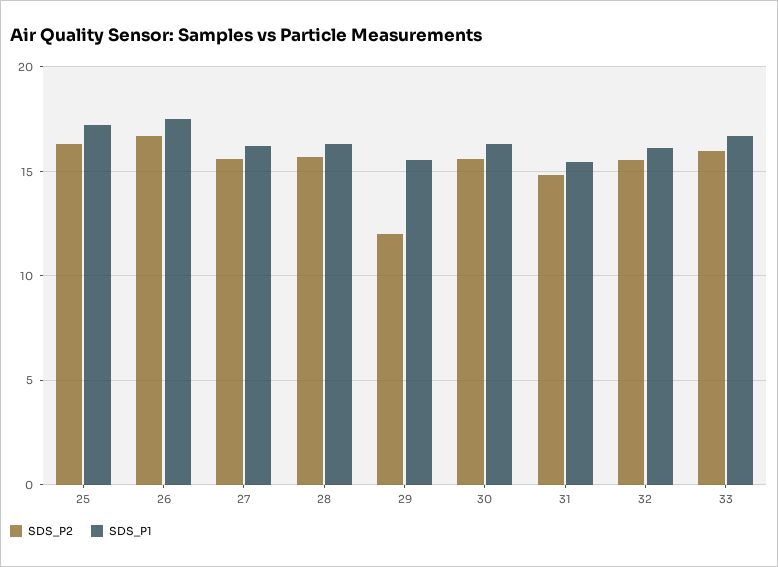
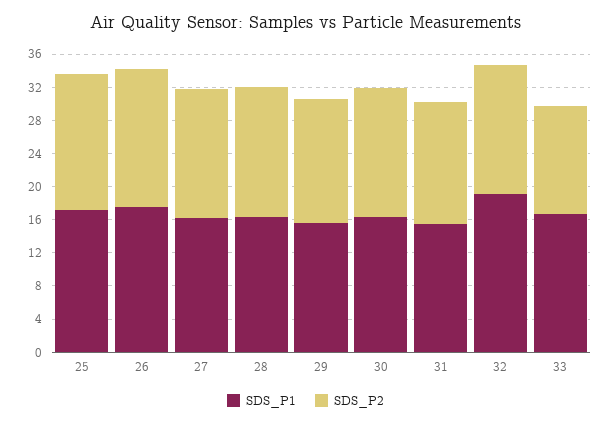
  {
    "SDS_P2": {
      "25": 16.5,
      "26": 16.5,
      "27": 15.5,
      "28": 15.5,
-     "29": 12,
+     "29": 15,
      "30": 15.5,
      "31": 15,
      "32": 15.5,
-     "33": 16
+     "33": 13
    },
    "SDS_P1": {
      "25": 17,
      "26": 17.5,
      "27": 16,
      "28": 16.5,
      "29": 15.5,
      "30": 16.5,
      "31": 15.5,
-     "32": 16,
+     "32": 19,
      "33": 16.5
    }
  }

